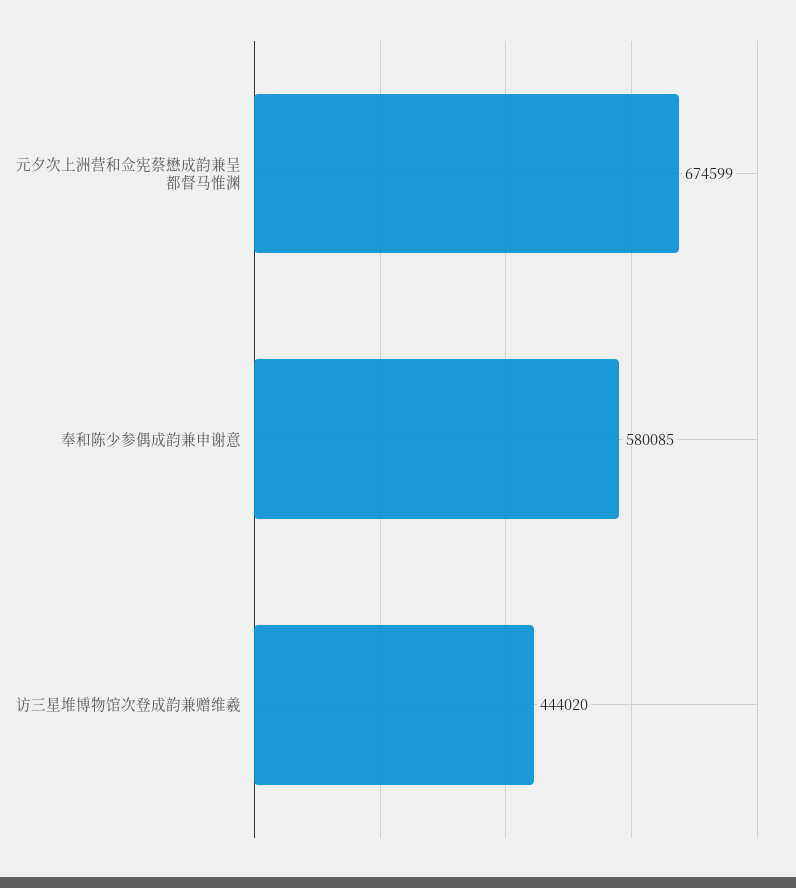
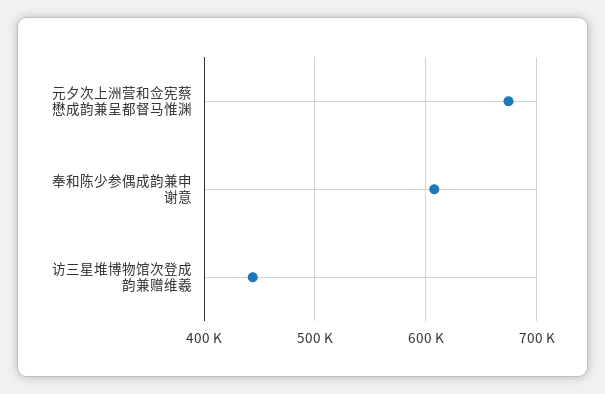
  {
    "元夕次上洲营和佥宪蔡懋成韵兼呈都督马惟渊": 674599,
-   "奉和陈少参偶成韵兼申谢意": 580085,
+   "奉和陈少参偶成韵兼申谢意": 610000,
    "访三星堆博物馆次登成韵兼赠维羲": 444020
  }

